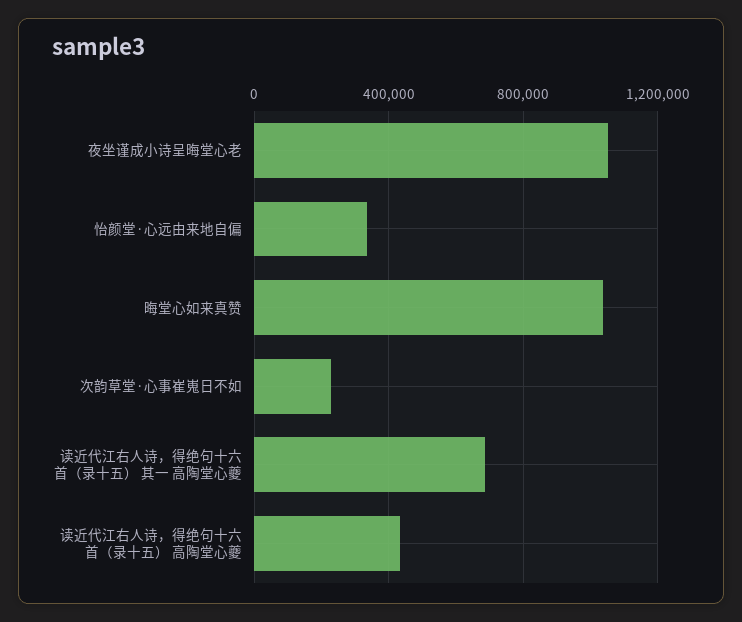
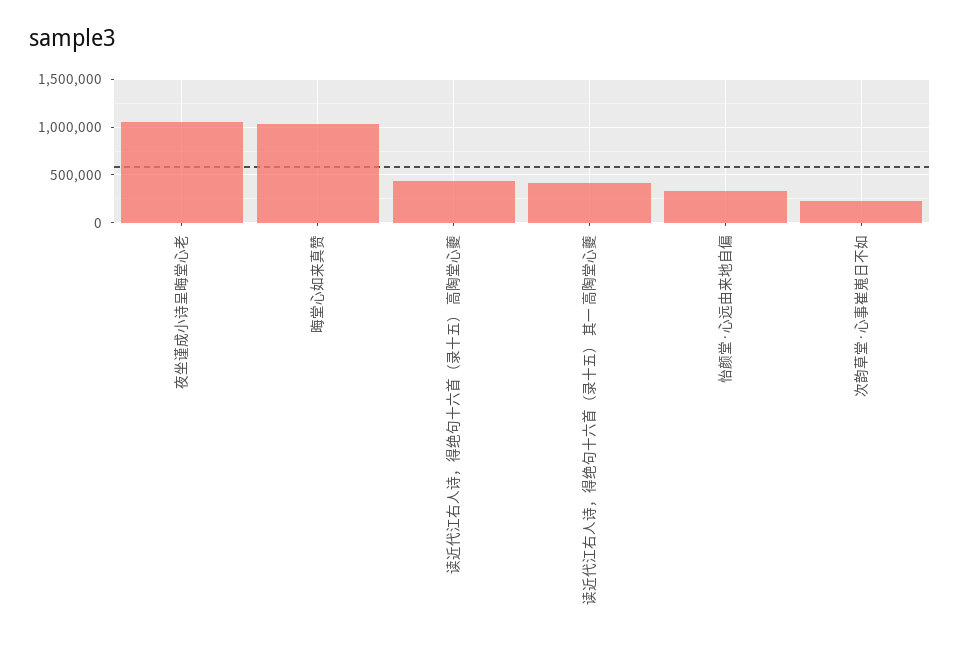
  {
    "夜坐谨成小诗呈晦堂心老": 1050000,
    "怡颜堂·心远由来地自偏": 350000,
    "晦堂心如来真赞": 1050000,
    "次韵草堂·心事崔嵬日不如": 250000,
-   "读近代江右人诗，得绝句十六首（录十五） 其一 高陶堂心夔": 700000,
+   "读近代江右人诗，得绝句十六首（录十五） 其一 高陶堂心夔": 400000,
    "读近代江右人诗，得绝句十六首（录十五） 高陶堂心夔": 450000
  }

